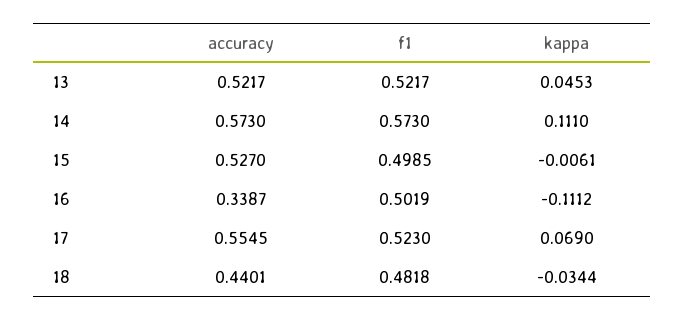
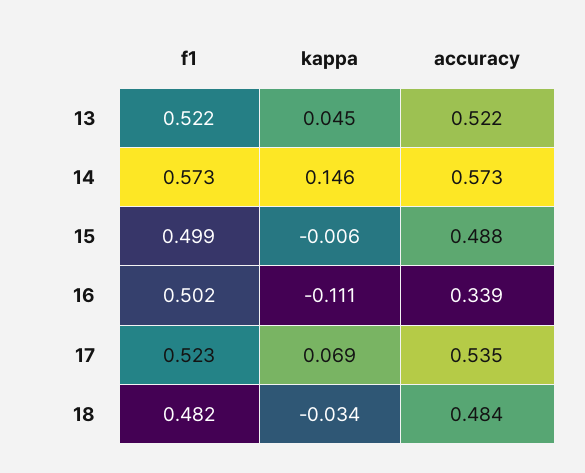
  {
    "accuracy": {
      "13": 0.5217,
      "14": 0.573,
-     "15": 0.527,
+     "15": 0.488,
      "16": 0.3387,
-     "17": 0.5545,
+     "17": 0.535,
-     "18": 0.4401
+     "18": 0.484
    },
    "f1": {
      "13": 0.5217,
      "14": 0.573,
      "15": 0.4985,
      "16": 0.5019,
      "17": 0.523,
      "18": 0.4818
    },
    "kappa": {
      "13": 0.0453,
-     "14": 0.111,
+     "14": 0.146,
      "15": -0.0061,
      "16": -0.1112,
      "17": 0.069,
      "18": -0.0344
    }
  }

